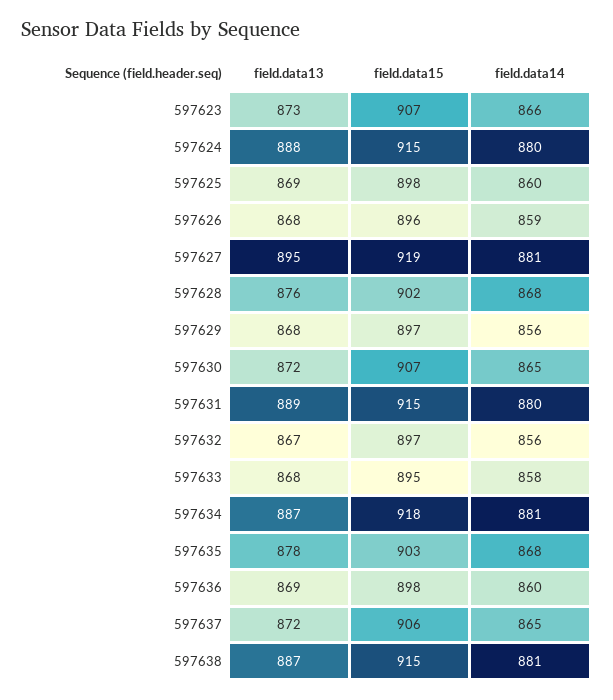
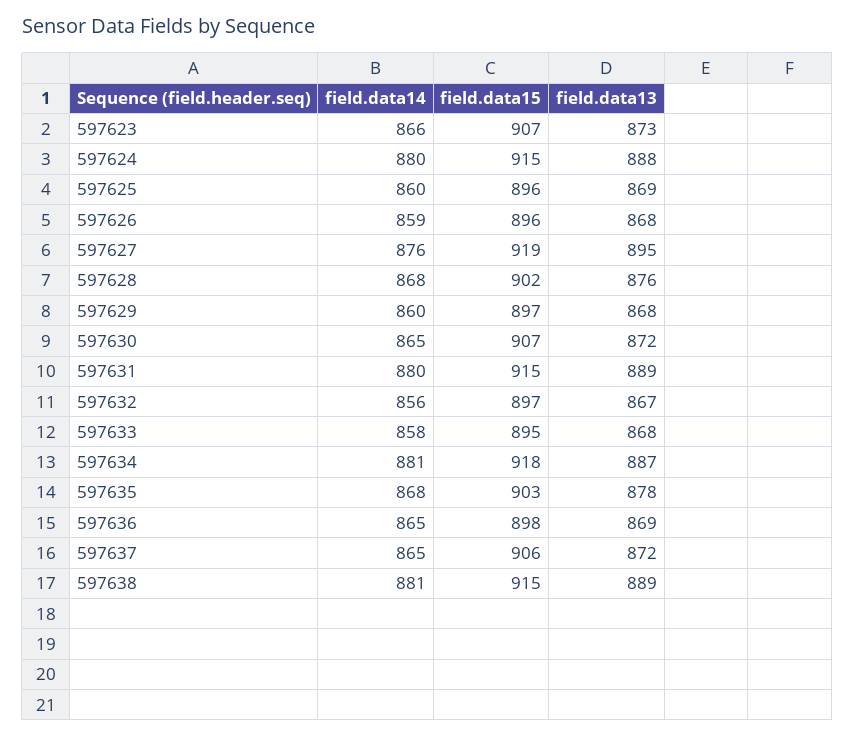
  {
    "field.data13": {
      "597623": 873,
      "597624": 888,
      "597625": 869,
      "597626": 868,
      "597627": 895,
      "597628": 876,
      "597629": 868,
      "597630": 872,
      "597631": 889,
      "597632": 867,
      "597633": 868,
      "597634": 887,
      "597635": 878,
      "597636": 869,
      "597637": 872,
-     "597638": 887
+     "597638": 889
    },
    "field.data15": {
      "597623": 907,
      "597624": 915,
-     "597625": 898,
+     "597625": 896,
      "597626": 896,
      "597627": 919,
      "597628": 902,
      "597629": 897,
      "597630": 907,
      "597631": 915,
      "597632": 897,
      "597633": 895,
      "597634": 918,
      "597635": 903,
      "597636": 898,
      "597637": 906,
      "597638": 915
    },
    "field.data14": {
      "597623": 866,
      "597624": 880,
      "597625": 860,
      "597626": 859,
-     "597627": 881,
+     "597627": 876,
      "597628": 868,
-     "597629": 856,
+     "597629": 860,
      "597630": 865,
      "597631": 880,
      "597632": 856,
      "597633": 858,
      "597634": 881,
      "597635": 868,
-     "597636": 860,
+     "597636": 865,
      "597637": 865,
      "597638": 881
    }
  }

